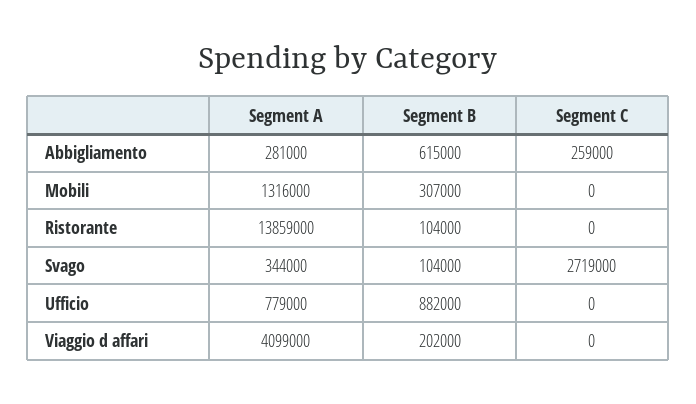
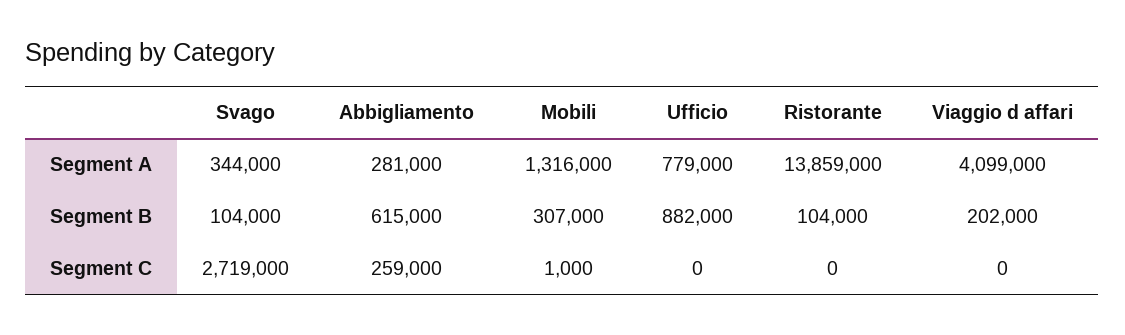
  {
    "Segment A": {
      "Abbigliamento": 281000,
      "Mobili": 1316000,
      "Ristorante": 13859000,
      "Svago": 344000,
      "Ufficio": 779000,
      "Viaggio d affari": 4099000
    },
    "Segment B": {
      "Abbigliamento": 615000,
      "Mobili": 307000,
      "Ristorante": 104000,
      "Svago": 104000,
      "Ufficio": 882000,
      "Viaggio d affari": 202000
    },
    "Segment C": {
      "Abbigliamento": 259000,
-     "Mobili": 0,
+     "Mobili": 1000,
      "Ristorante": 0,
      "Svago": 2719000,
      "Ufficio": 0,
      "Viaggio d affari": 0
    }
  }

